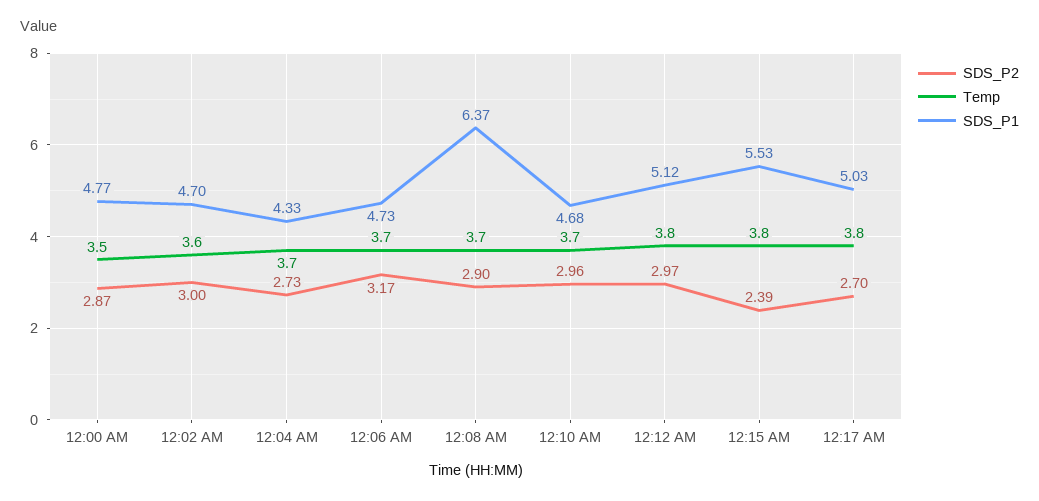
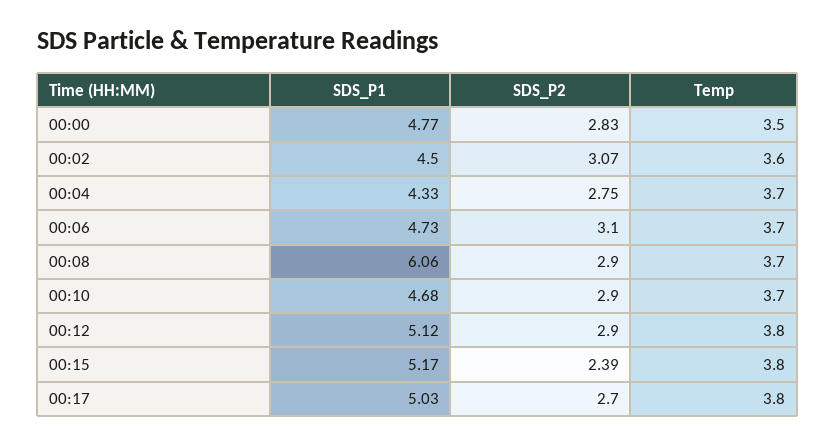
  {
    "SDS_P2": {
-     "12:00 AM": 2.87,
+     "12:00 AM": 2.83,
-     "12:02 AM": 3,
+     "12:02 AM": 3.07,
-     "12:04 AM": 2.73,
+     "12:04 AM": 2.75,
-     "12:06 AM": 3.17,
+     "12:06 AM": 3.1,
      "12:08 AM": 2.9,
-     "12:10 AM": 2.96,
+     "12:10 AM": 2.9,
-     "12:12 AM": 2.97,
+     "12:12 AM": 2.9,
      "12:15 AM": 2.39,
      "12:17 AM": 2.7
    },
    "Temp": {
      "12:00 AM": 3.5,
      "12:02 AM": 3.6,
      "12:04 AM": 3.7,
      "12:06 AM": 3.7,
      "12:08 AM": 3.7,
      "12:10 AM": 3.7,
      "12:12 AM": 3.8,
      "12:15 AM": 3.8,
      "12:17 AM": 3.8
    },
    "SDS_P1": {
      "12:00 AM": 4.77,
-     "12:02 AM": 4.7,
+     "12:02 AM": 4.5,
      "12:04 AM": 4.33,
      "12:06 AM": 4.73,
-     "12:08 AM": 6.37,
+     "12:08 AM": 6.06,
      "12:10 AM": 4.68,
      "12:12 AM": 5.12,
-     "12:15 AM": 5.53,
+     "12:15 AM": 5.17,
      "12:17 AM": 5.03
    }
  }

